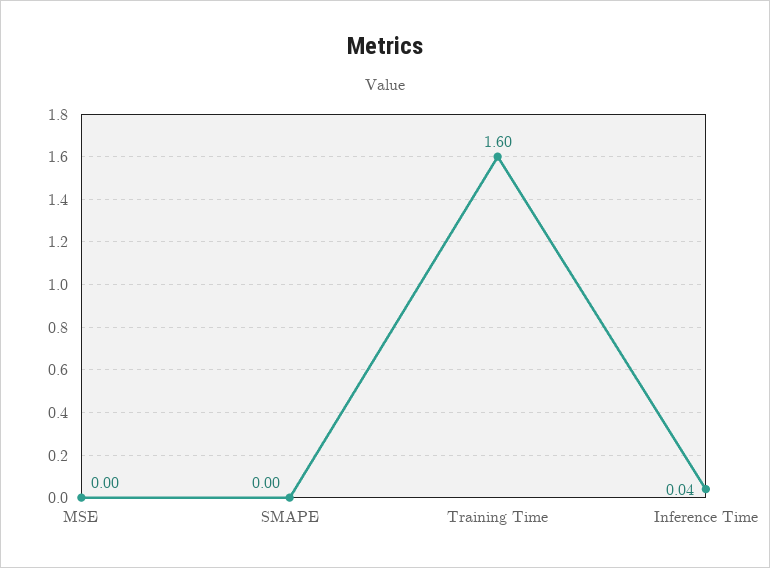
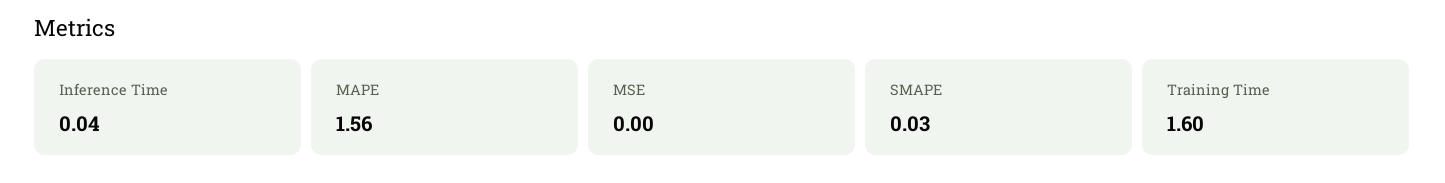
  {
    "MSE": 0,
-   "SMAPE": 0,
+   "SMAPE": 0.03,
    "Training Time": 1.6,
-   "Inference Time": 0.04
+   "Inference Time": 0.04,
+   "MAPE": 1.56
  }

